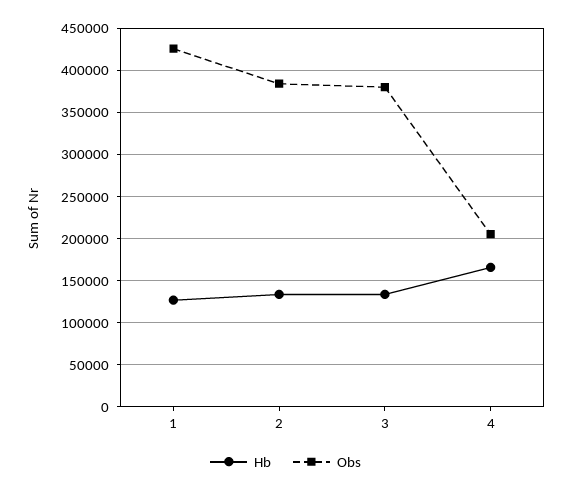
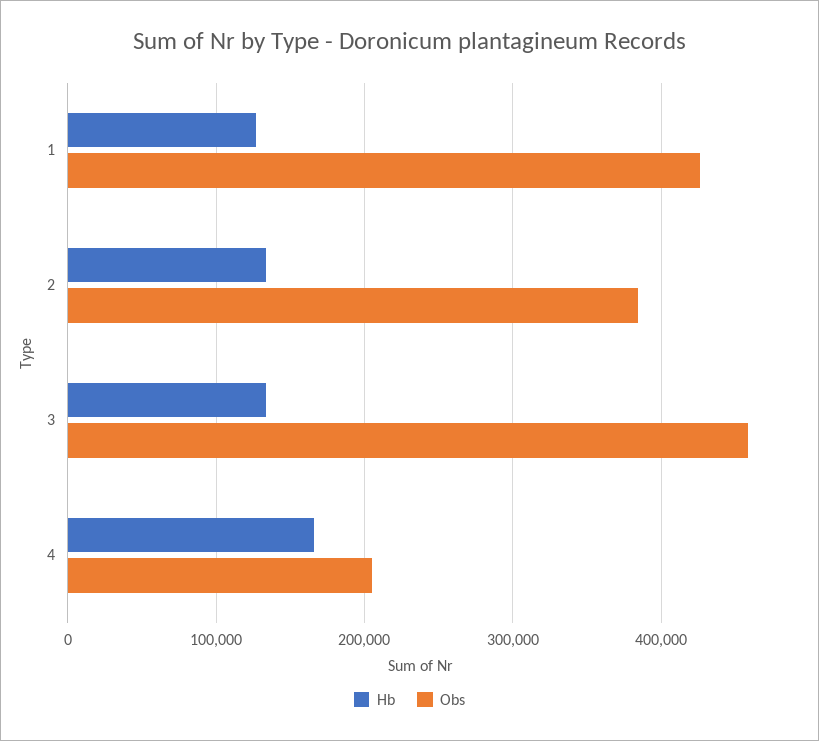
  {
    "Hb": {
      "1": 130000,
      "2": 130000,
      "3": 130000,
      "4": 170000
    },
    "Obs": {
      "1": 430000,
      "2": 380000,
-     "3": 380000,
+     "3": 460000,
      "4": 210000
    }
  }

